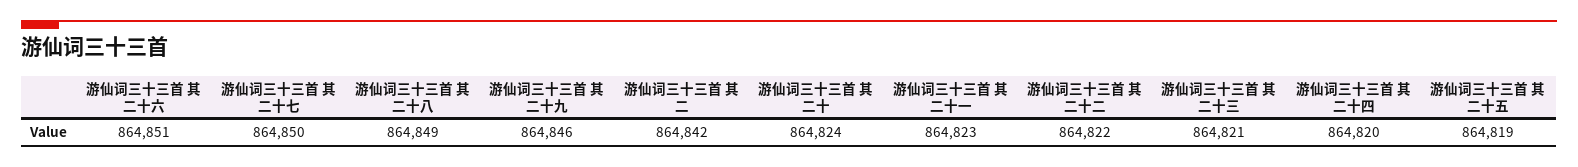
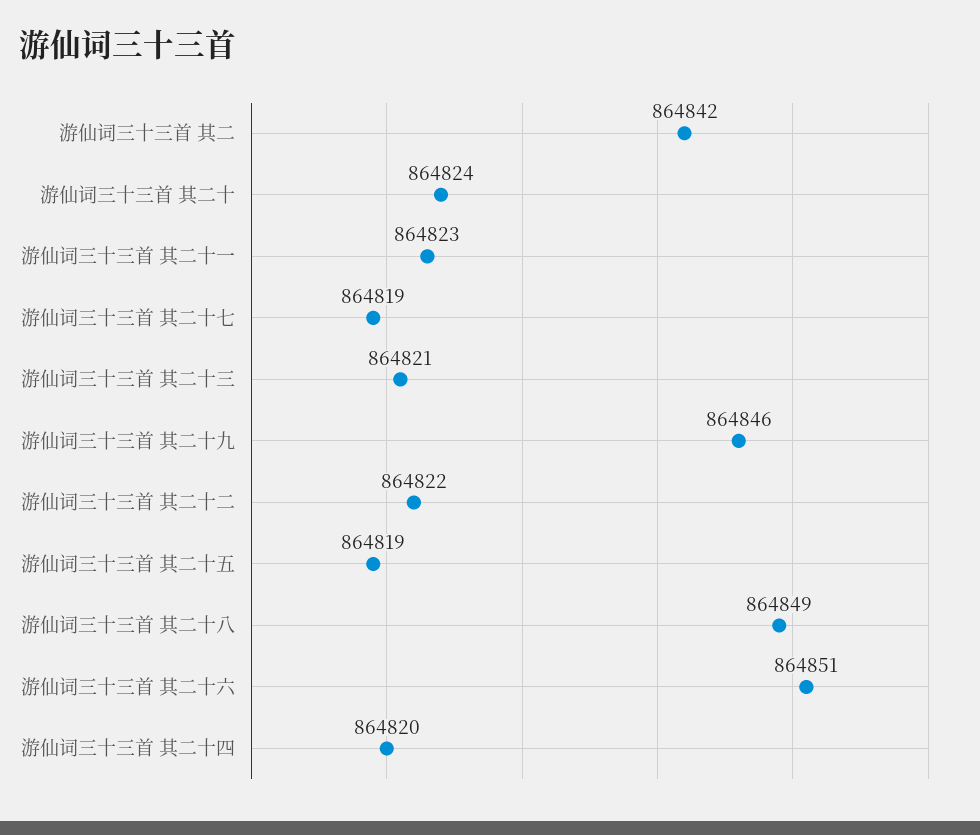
  {
    "游仙词三十三首 其二十六": 864851,
-   "游仙词三十三首 其二十七": 864850,
+   "游仙词三十三首 其二十七": 864819,
    "游仙词三十三首 其二十八": 864849,
    "游仙词三十三首 其二十九": 864846,
    "游仙词三十三首 其二": 864842,
    "游仙词三十三首 其二十": 864824,
    "游仙词三十三首 其二十一": 864823,
    "游仙词三十三首 其二十二": 864822,
    "游仙词三十三首 其二十三": 864821,
    "游仙词三十三首 其二十四": 864820,
    "游仙词三十三首 其二十五": 864819
  }

